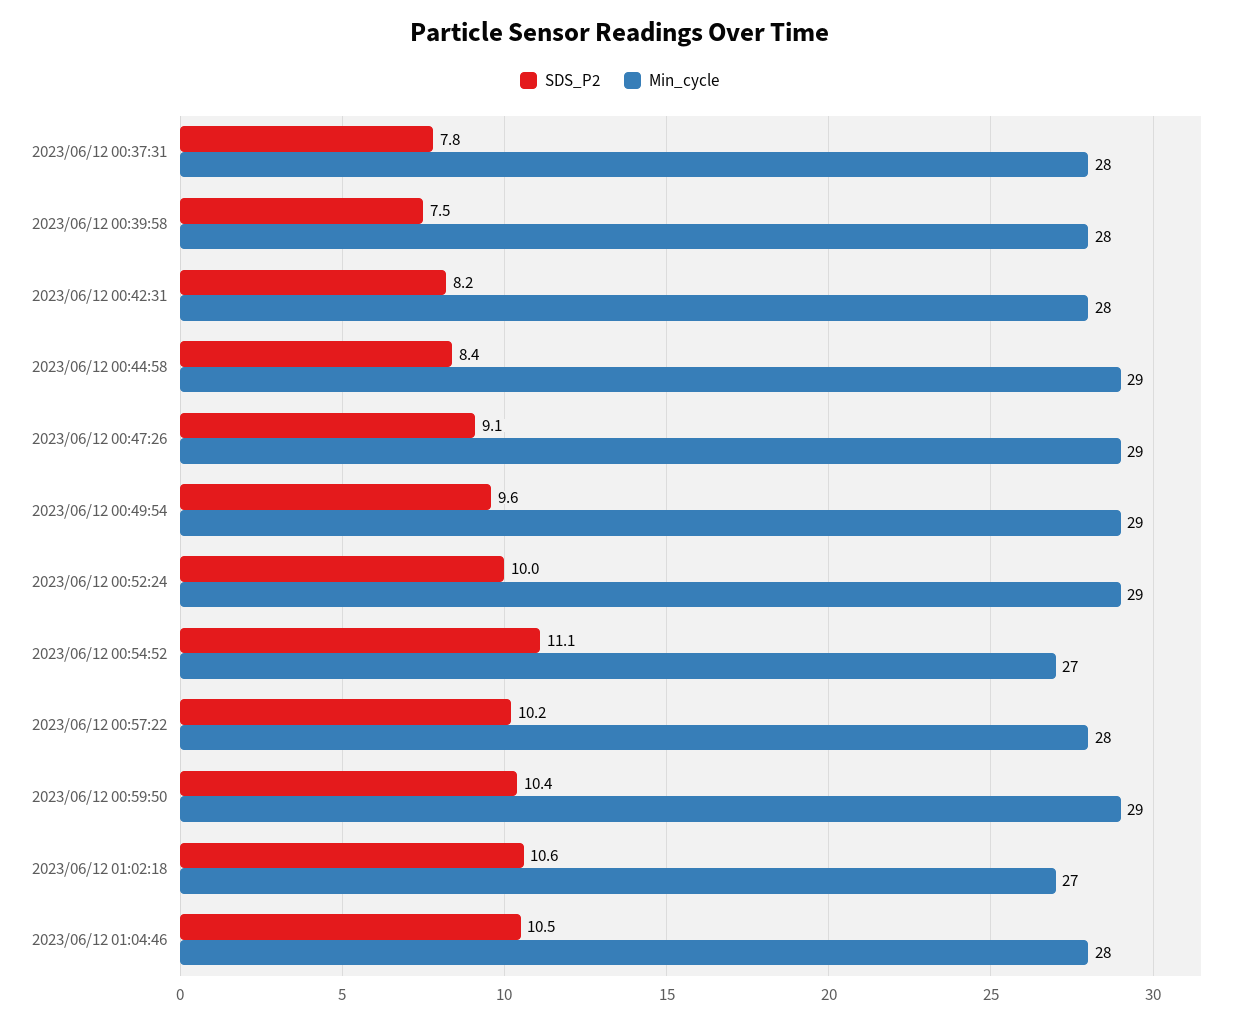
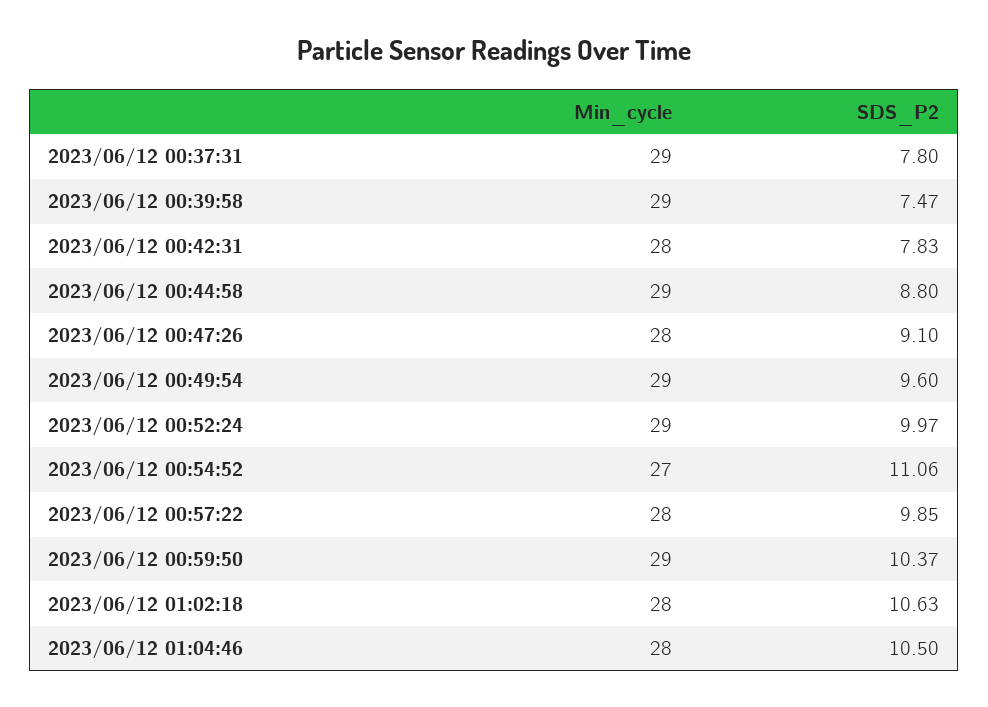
  {
    "SDS_P2": {
      "2023/06/12 00:37:31": 7.8,
      "2023/06/12 00:39:58": 7.47,
-     "2023/06/12 00:42:31": 8.2,
+     "2023/06/12 00:42:31": 7.83,
-     "2023/06/12 00:44:58": 8.4,
+     "2023/06/12 00:44:58": 8.8,
      "2023/06/12 00:47:26": 9.1,
      "2023/06/12 00:49:54": 9.6,
      "2023/06/12 00:52:24": 9.97,
      "2023/06/12 00:54:52": 11.06,
-     "2023/06/12 00:57:22": 10.2,
+     "2023/06/12 00:57:22": 9.85,
      "2023/06/12 00:59:50": 10.37,
      "2023/06/12 01:02:18": 10.63,
      "2023/06/12 01:04:46": 10.5
    },
    "Min_cycle": {
-     "2023/06/12 00:37:31": 28,
+     "2023/06/12 00:37:31": 29,
-     "2023/06/12 00:39:58": 28,
+     "2023/06/12 00:39:58": 29,
      "2023/06/12 00:42:31": 28,
      "2023/06/12 00:44:58": 29,
-     "2023/06/12 00:47:26": 29,
+     "2023/06/12 00:47:26": 28,
      "2023/06/12 00:49:54": 29,
      "2023/06/12 00:52:24": 29,
      "2023/06/12 00:54:52": 27,
      "2023/06/12 00:57:22": 28,
      "2023/06/12 00:59:50": 29,
-     "2023/06/12 01:02:18": 27,
+     "2023/06/12 01:02:18": 28,
      "2023/06/12 01:04:46": 28
    }
  }

